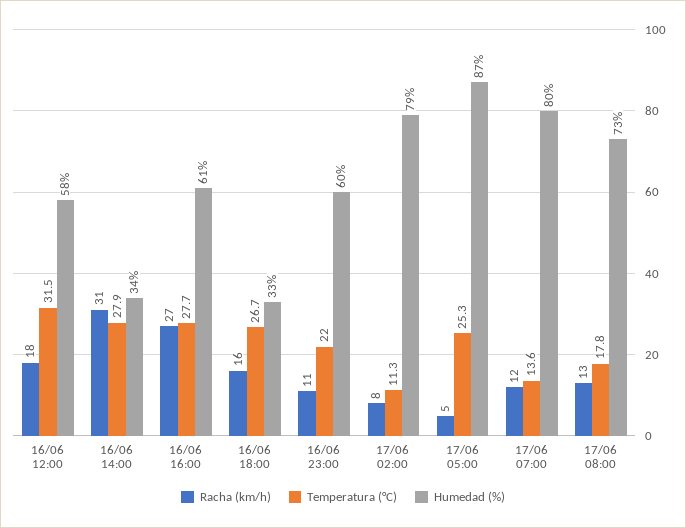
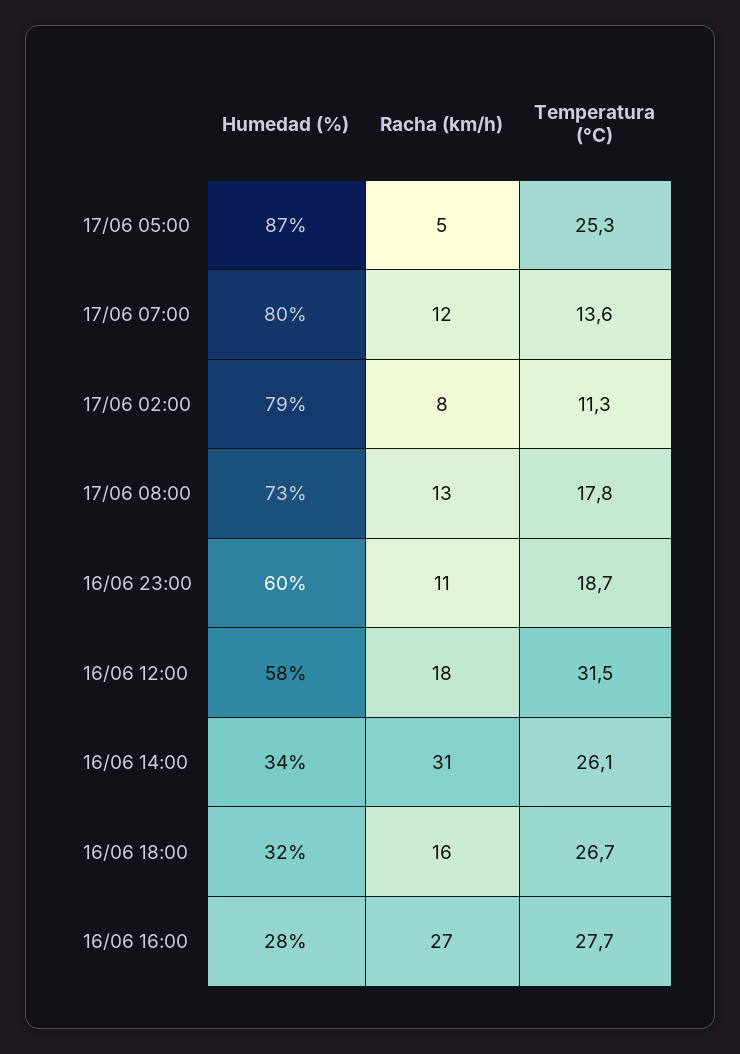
  {
    "Racha (km/h)": {
      "16/06 12:00": 18,
      "16/06 14:00": 31,
      "16/06 16:00": 27,
      "16/06 18:00": 16,
      "16/06 23:00": 11,
      "17/06 02:00": 8,
      "17/06 05:00": 5,
      "17/06 07:00": 12,
      "17/06 08:00": 13
    },
    "Temperatura (°C)": {
      "16/06 12:00": 31.5,
-     "16/06 14:00": 27.9,
+     "16/06 14:00": 26.1,
      "16/06 16:00": 27.7,
      "16/06 18:00": 26.7,
-     "16/06 23:00": 22,
+     "16/06 23:00": 18.7,
      "17/06 02:00": 11.3,
      "17/06 05:00": 25.3,
      "17/06 07:00": 13.6,
      "17/06 08:00": 17.8
    },
    "Humedad (%)": {
      "16/06 12:00": 58,
      "16/06 14:00": 34,
-     "16/06 16:00": 61,
+     "16/06 16:00": 28,
-     "16/06 18:00": 33,
+     "16/06 18:00": 32,
      "16/06 23:00": 60,
      "17/06 02:00": 79,
      "17/06 05:00": 87,
      "17/06 07:00": 80,
      "17/06 08:00": 73
    }
  }

